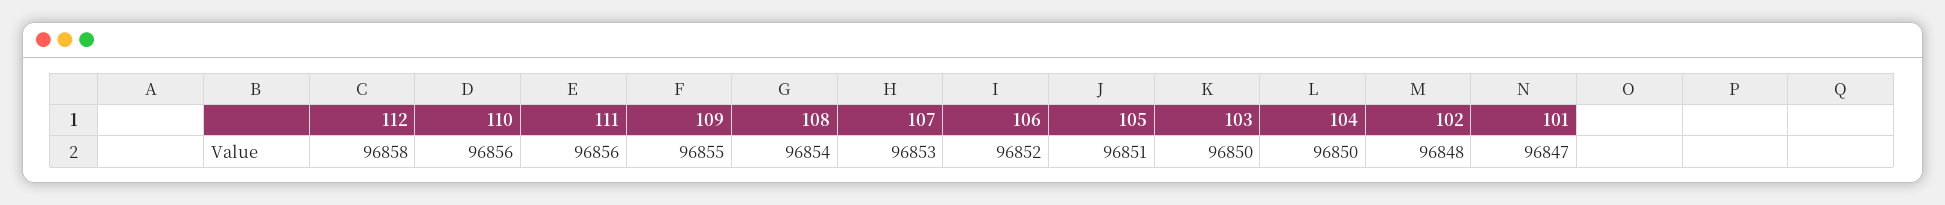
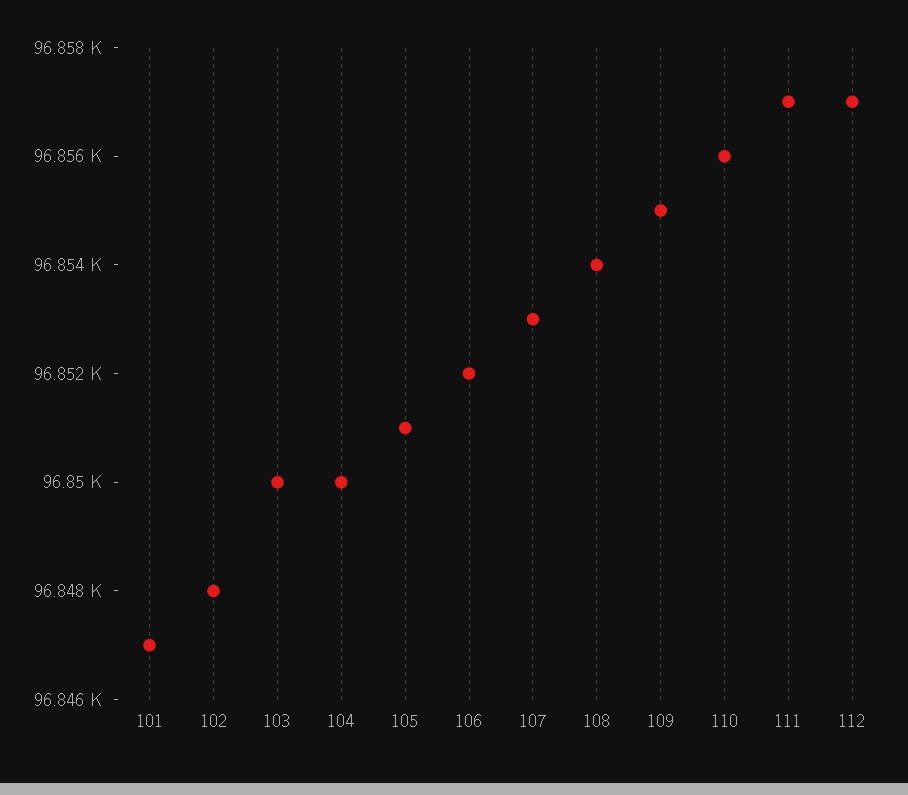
  {
-   "112": 96858,
+   "112": 96857,
    "110": 96856,
-   "111": 96856,
+   "111": 96857,
    "109": 96855,
    "108": 96854,
    "107": 96853,
    "106": 96852,
    "105": 96851,
    "103": 96850,
    "104": 96850,
    "102": 96848,
    "101": 96847
  }

